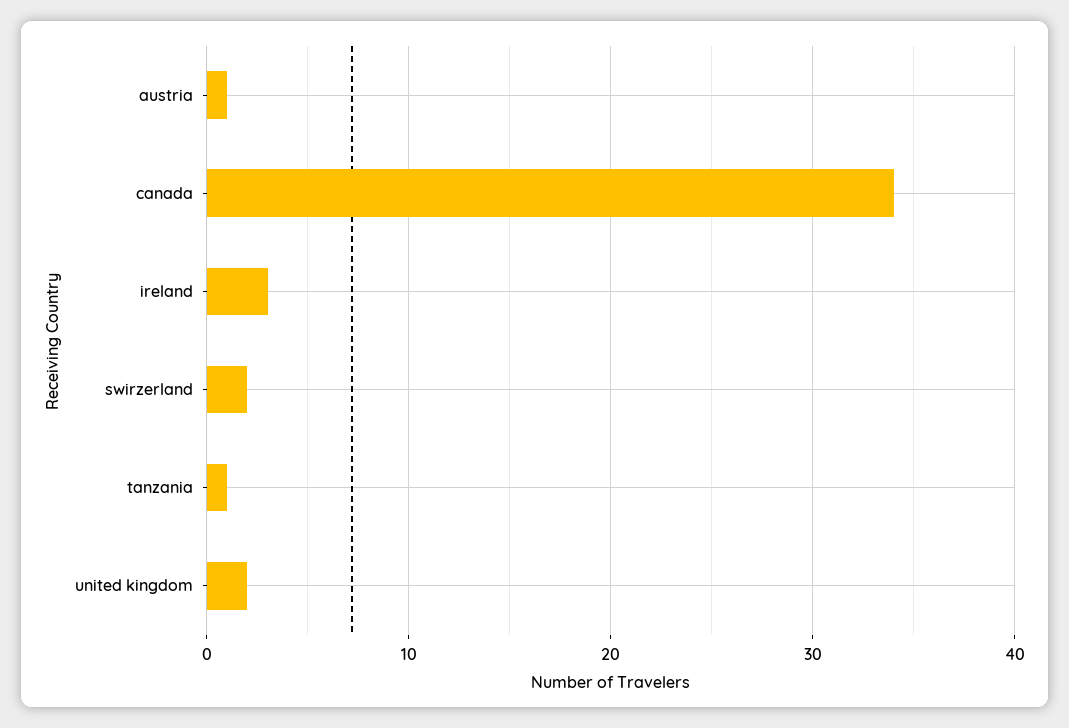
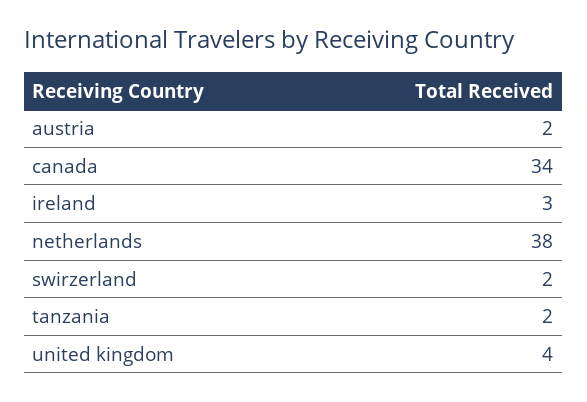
  {
-   "austria": 1,
+   "austria": 2,
    "canada": 34,
    "ireland": 3,
    "swirzerland": 2,
-   "tanzania": 1,
+   "tanzania": 2,
-   "united kingdom": 2
+   "united kingdom": 4,
+   "netherlands": 38
  }

